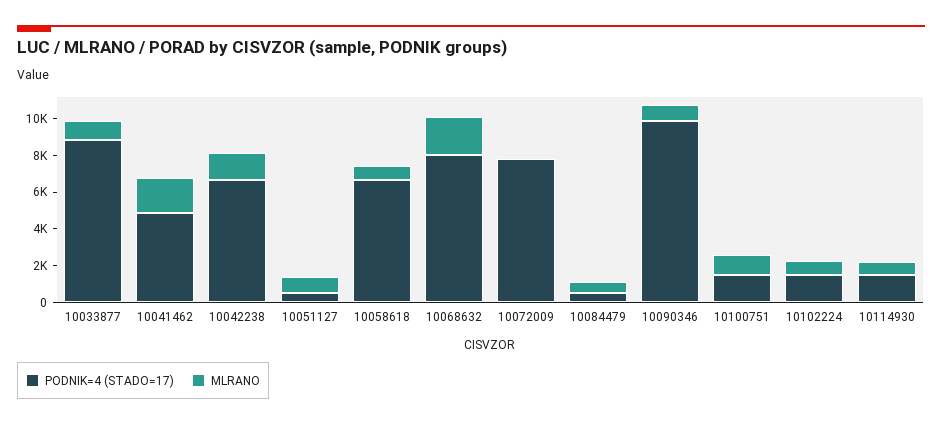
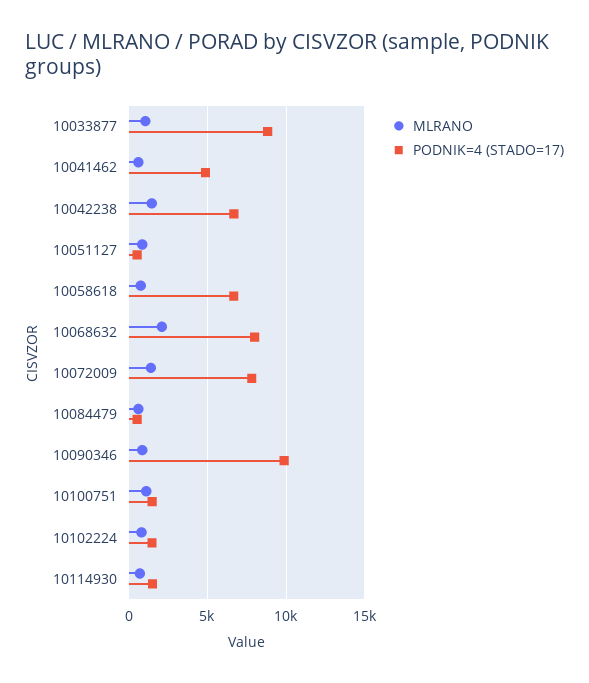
  {
    "PODNIK=4 (STADO=17)": {
      "10033877": 9000,
      "10041462": 5000,
      "10042238": 6500,
      "10051127": 500,
      "10058618": 6500,
      "10068632": 8000,
      "10072009": 8000,
      "10084479": 500,
      "10090346": 10000,
      "10100751": 1500,
      "10102224": 1500,
      "10114930": 1500
    },
    "MLRANO": {
      "10033877": 1000,
-     "10041462": 2000,
+     "10041462": 500,
      "10042238": 1500,
      "10051127": 1000,
      "10058618": 1000,
      "10068632": 2000,
-     "10072009": 0,
+     "10072009": 1500,
      "10084479": 500,
      "10090346": 1000,
      "10100751": 1000,
      "10102224": 1000,
      "10114930": 500
    }
  }

